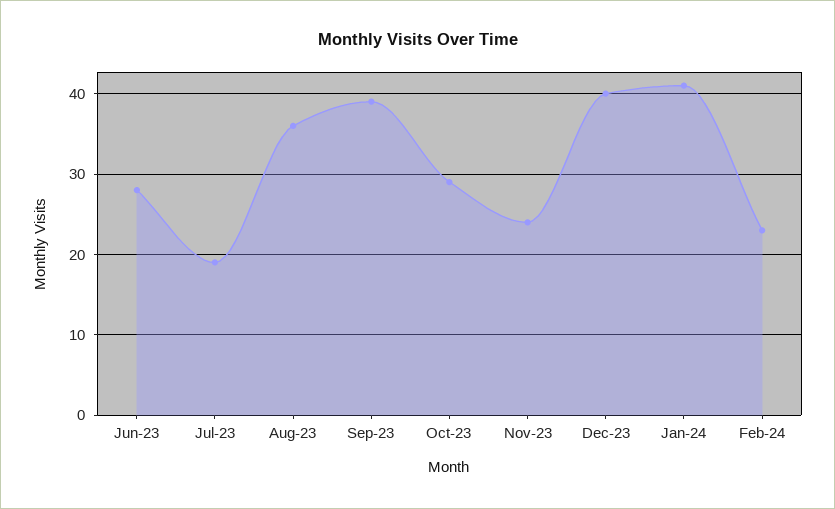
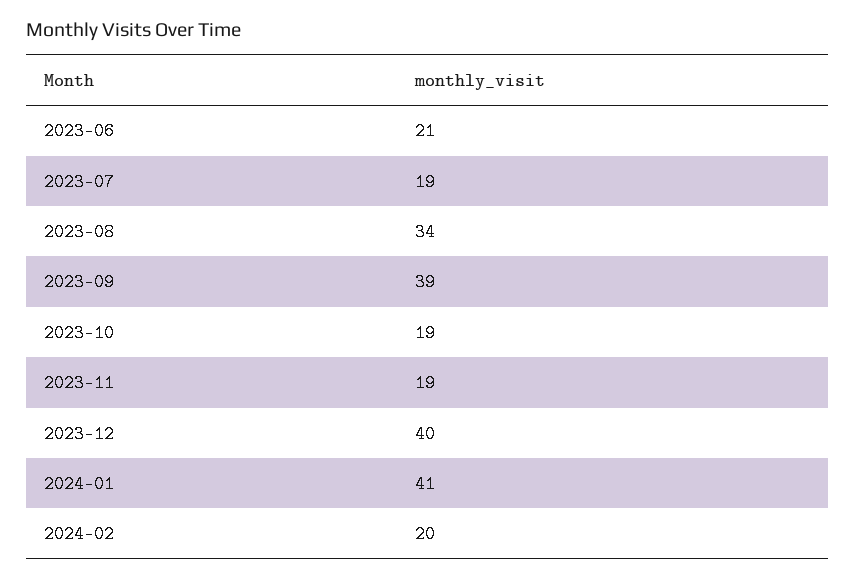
  {
-   "Jun-23": 28,
+   "Jun-23": 21,
    "Jul-23": 19,
-   "Aug-23": 36,
+   "Aug-23": 34,
    "Sep-23": 39,
-   "Oct-23": 29,
+   "Oct-23": 19,
-   "Nov-23": 24,
+   "Nov-23": 19,
    "Dec-23": 40,
    "Jan-24": 41,
-   "Feb-24": 23
+   "Feb-24": 20
  }

